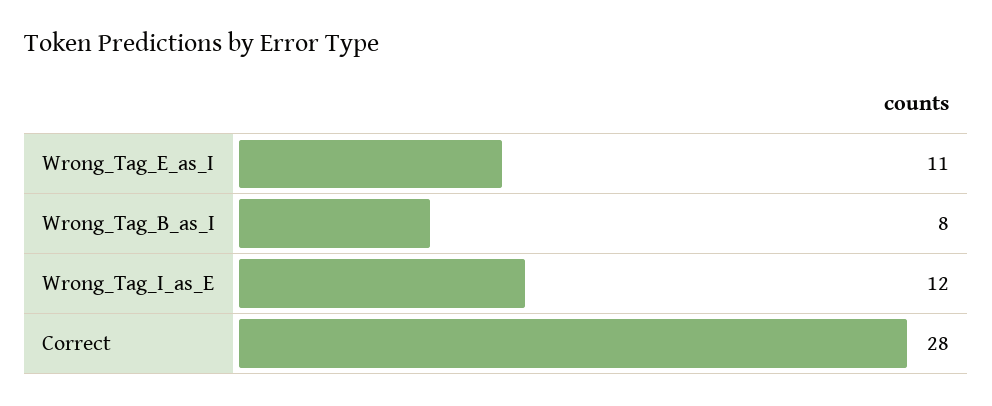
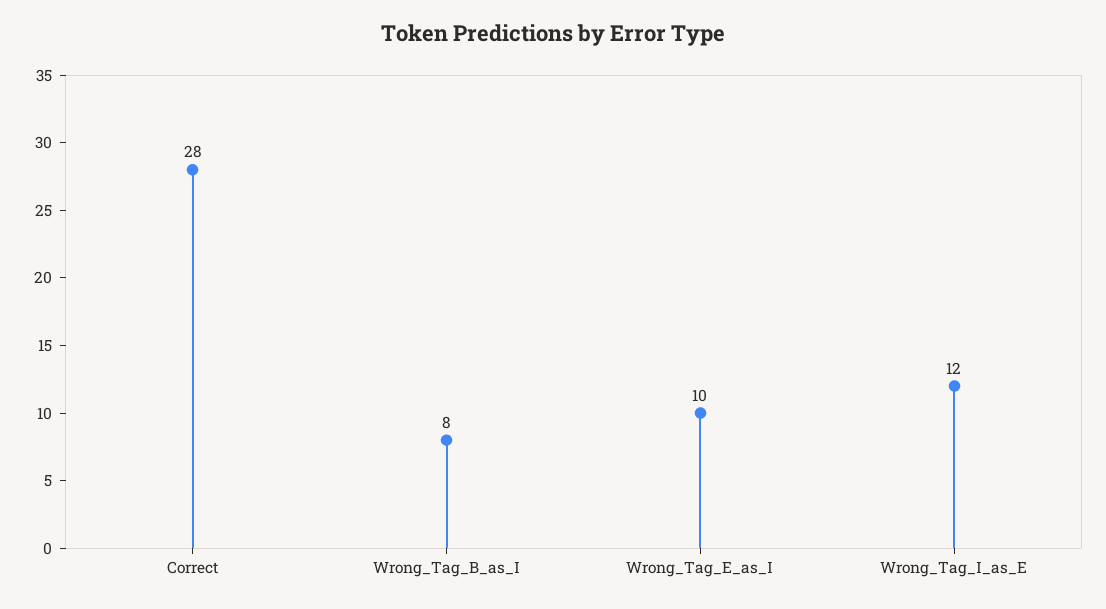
  {
-   "Wrong_Tag_E_as_I": 11,
+   "Wrong_Tag_E_as_I": 10,
    "Wrong_Tag_B_as_I": 8,
    "Wrong_Tag_I_as_E": 12,
    "Correct": 28
  }

